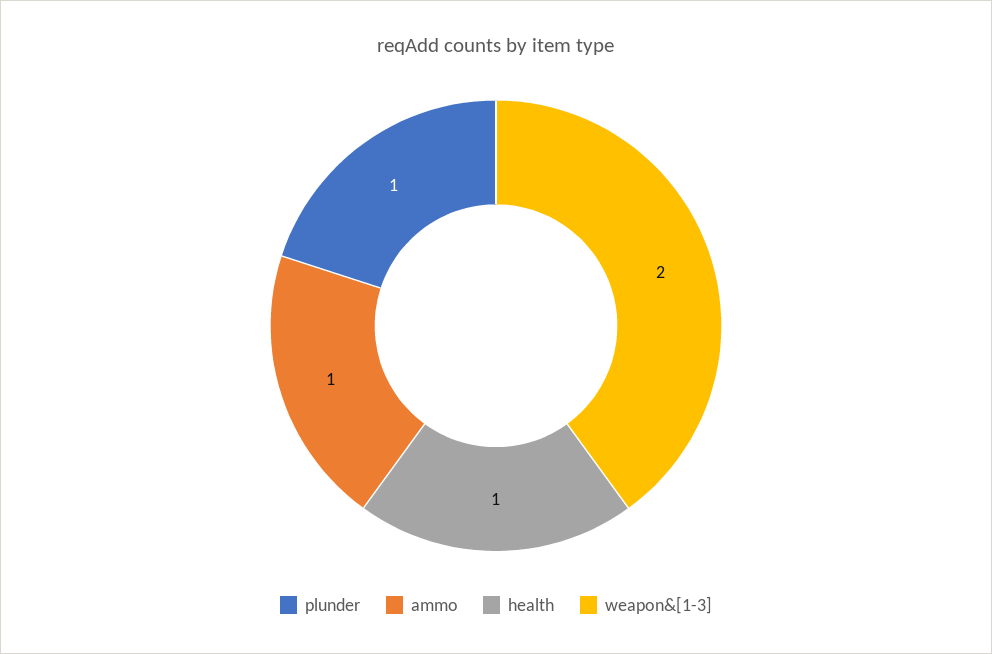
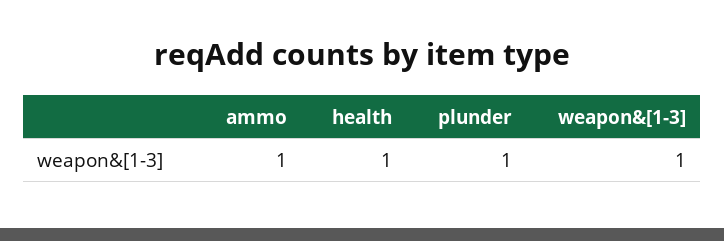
  {
    "plunder": 1,
    "ammo": 1,
    "health": 1,
-   "weapon&[1-3]": 2
+   "weapon&[1-3]": 1
  }

